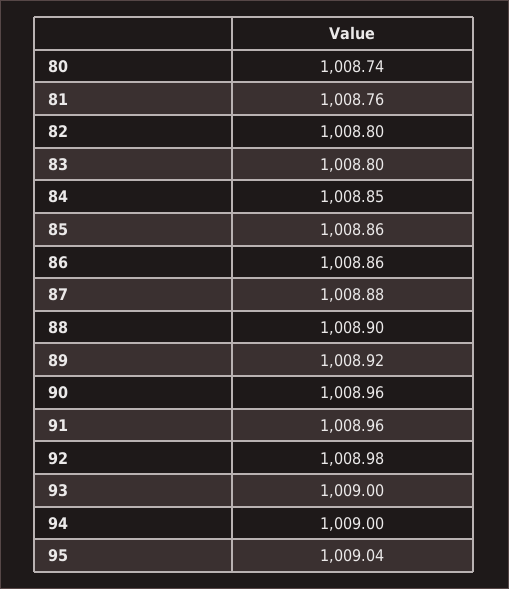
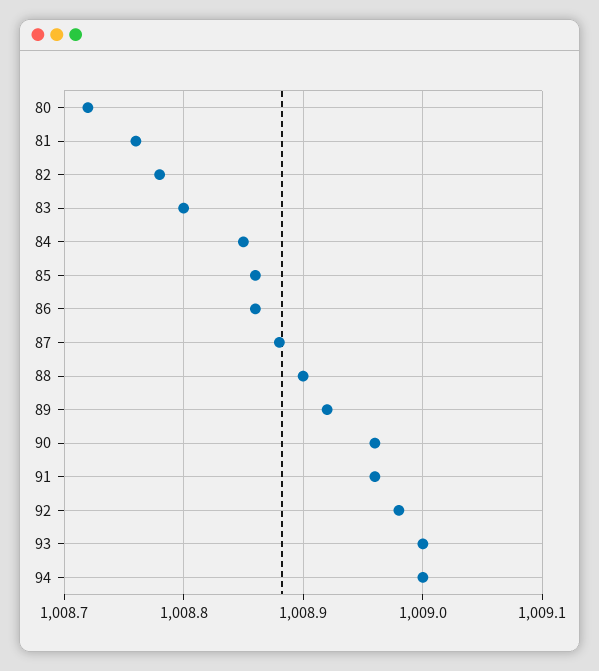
  {
-   "80": 1008.74,
+   "80": 1008.72,
    "81": 1008.76,
-   "82": 1008.8,
+   "82": 1008.78,
    "83": 1008.8,
    "84": 1008.85,
    "85": 1008.86,
    "86": 1008.86,
    "87": 1008.88,
    "88": 1008.9,
    "89": 1008.92,
    "90": 1008.96,
    "91": 1008.96,
    "92": 1008.98,
    "93": 1009,
-   "94": 1009,
+   "94": 1009
-   "95": 1009.04
  }

